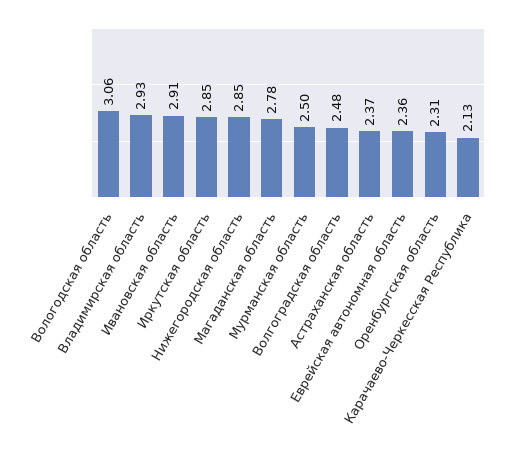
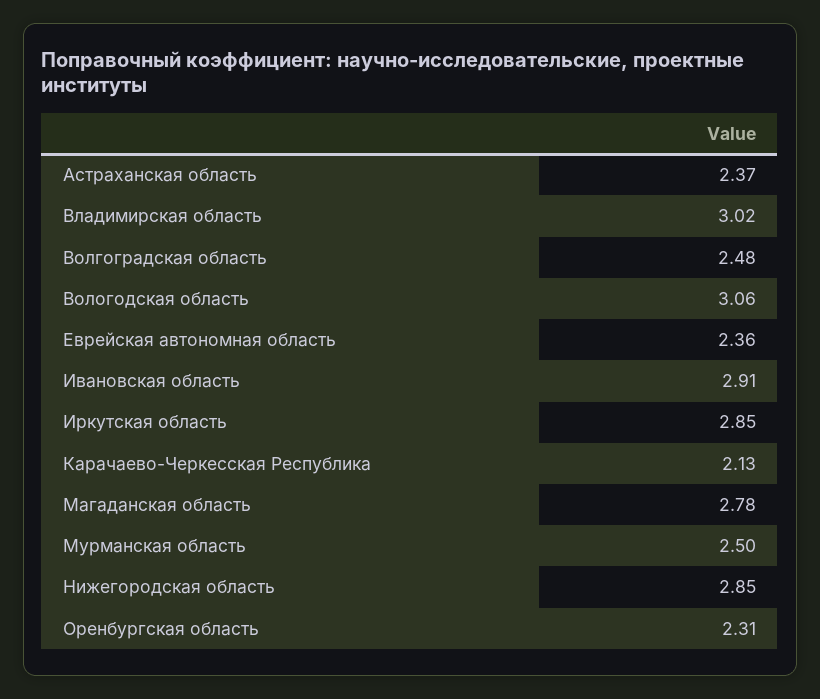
  {
    "Вологодская область": 3.06,
-   "Владимирская область": 2.93,
+   "Владимирская область": 3.02,
    "Ивановская область": 2.91,
    "Иркутская область": 2.85,
    "Нижегородская область": 2.85,
    "Магаданская область": 2.78,
    "Мурманская область": 2.5,
    "Волгоградская область": 2.48,
    "Астраханская область": 2.37,
    "Еврейская автономная область": 2.36,
    "Оренбургская область": 2.31,
    "Карачаево-Черкесская Республика": 2.13
  }

